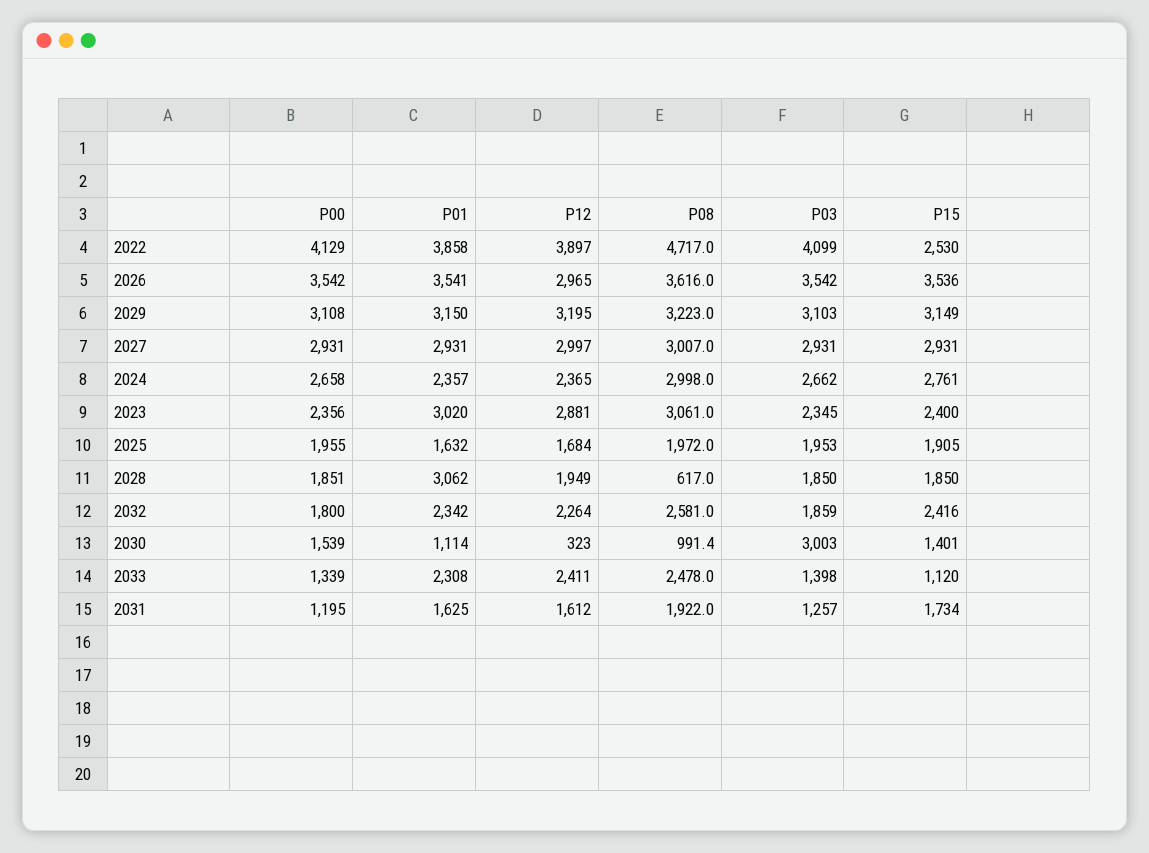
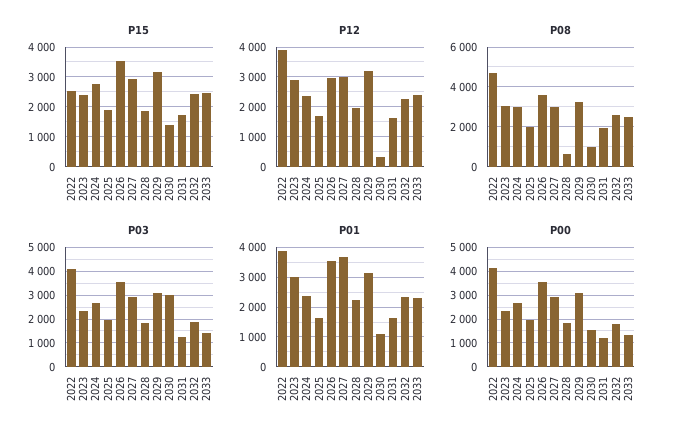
  {
    "P00": {
      "2022": 4129,
      "2026": 3542,
      "2029": 3108,
      "2027": 2931,
      "2024": 2658,
      "2023": 2356,
      "2025": 1955,
      "2028": 1851,
      "2032": 1800,
      "2030": 1539,
      "2033": 1339,
      "2031": 1195
    },
    "P01": {
      "2022": 3858,
      "2026": 3541,
      "2029": 3150,
-     "2027": 2931,
+     "2027": 3750,
      "2024": 2357,
      "2023": 3020,
      "2025": 1632,
-     "2028": 3062,
+     "2028": 2250,
      "2032": 2342,
      "2030": 1114,
      "2033": 2308,
      "2031": 1625
    },
    "P12": {
      "2022": 3897,
      "2026": 2965,
      "2029": 3195,
      "2027": 2997,
      "2024": 2365,
      "2023": 2881,
      "2025": 1684,
      "2028": 1949,
      "2032": 2264,
      "2030": 323,
      "2033": 2411,
      "2031": 1612
    },
    "P08": {
      "2022": 4717,
      "2026": 3616,
      "2029": 3223,
      "2027": 3007,
      "2024": 2998,
      "2023": 3061,
      "2025": 1972,
      "2028": 617,
      "2032": 2581,
      "2030": 991.4,
      "2033": 2478,
      "2031": 1922
    },
    "P03": {
      "2022": 4099,
      "2026": 3542,
      "2029": 3103,
      "2027": 2931,
      "2024": 2662,
      "2023": 2345,
      "2025": 1953,
      "2028": 1850,
      "2032": 1859,
      "2030": 3003,
      "2033": 1398,
      "2031": 1257
    },
    "P15": {
      "2022": 2530,
      "2026": 3536,
      "2029": 3149,
      "2027": 2931,
      "2024": 2761,
      "2023": 2400,
      "2025": 1905,
      "2028": 1850,
      "2032": 2416,
      "2030": 1401,
-     "2033": 1120,
+     "2033": 2500,
      "2031": 1734
    }
  }

